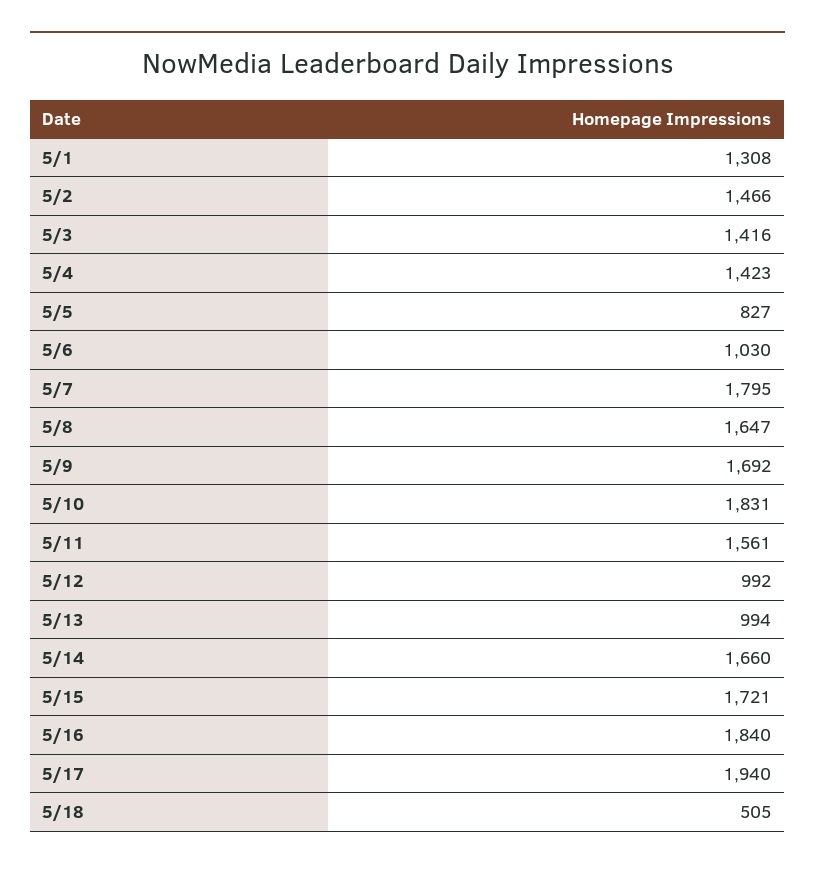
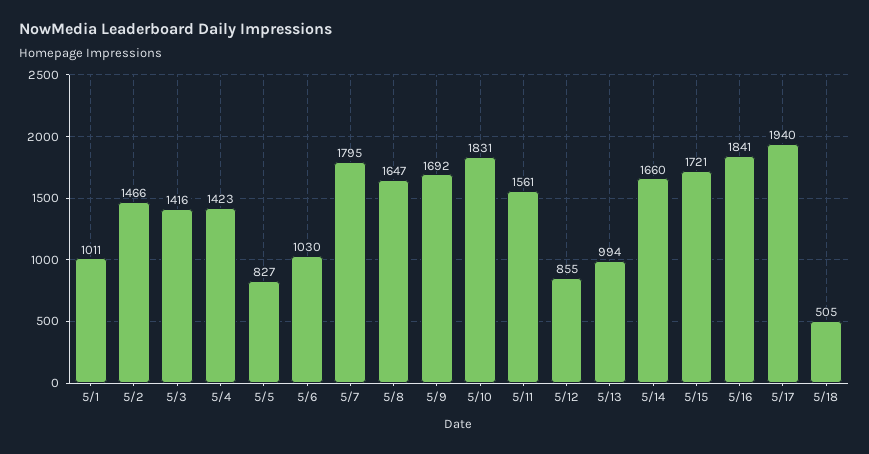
  {
-   "5/1": 1308,
+   "5/1": 1011,
    "5/2": 1466,
    "5/3": 1416,
    "5/4": 1423,
    "5/5": 827,
    "5/6": 1030,
    "5/7": 1795,
    "5/8": 1647,
    "5/9": 1692,
    "5/10": 1831,
    "5/11": 1561,
-   "5/12": 992,
+   "5/12": 855,
    "5/13": 994,
    "5/14": 1660,
    "5/15": 1721,
-   "5/16": 1840,
+   "5/16": 1841,
    "5/17": 1940,
    "5/18": 505
  }

